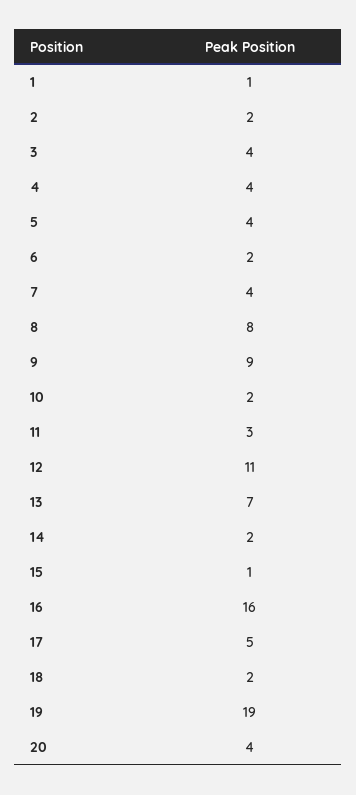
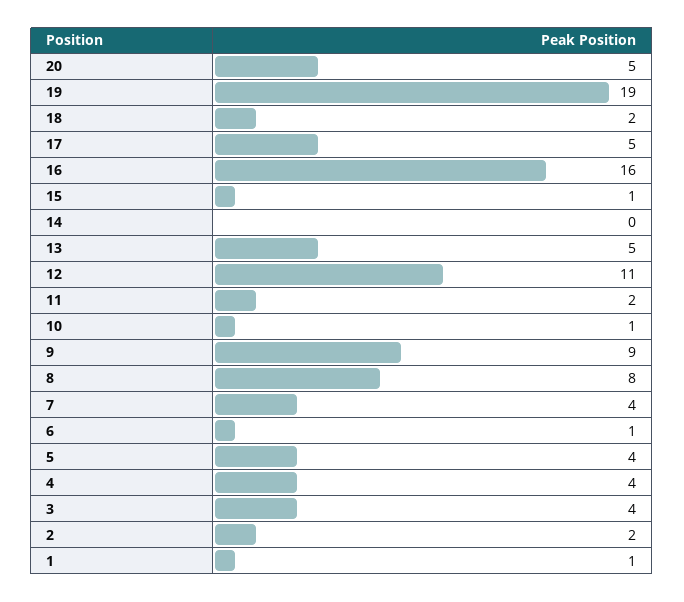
  {
    "1": 1,
    "2": 2,
    "3": 4,
    "4": 4,
    "5": 4,
-   "6": 2,
+   "6": 1,
    "7": 4,
    "8": 8,
    "9": 9,
-   "10": 2,
+   "10": 1,
-   "11": 3,
+   "11": 2,
    "12": 11,
-   "13": 7,
+   "13": 5,
-   "14": 2,
+   "14": 0,
    "15": 1,
    "16": 16,
    "17": 5,
    "18": 2,
    "19": 19,
-   "20": 4
+   "20": 5
  }

